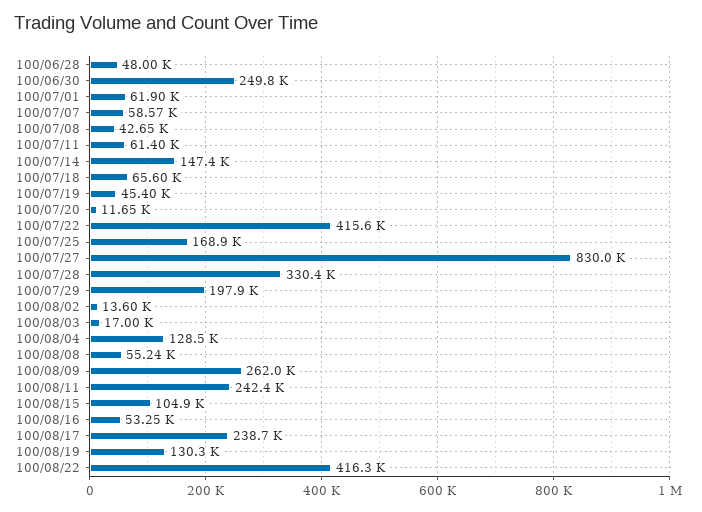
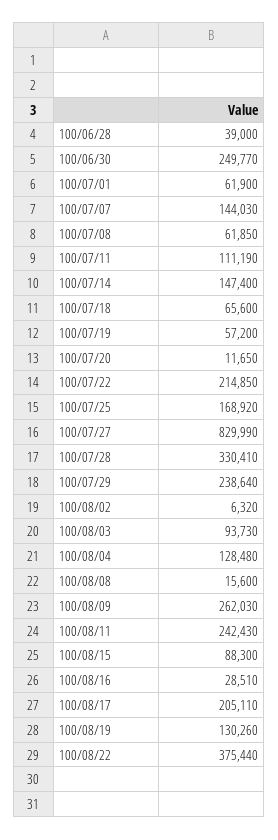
  {
-   "100/06/28": 48000,
+   "100/06/28": 39000,
    "100/06/30": 249770,
    "100/07/01": 61900,
-   "100/07/07": 58570,
+   "100/07/07": 144030,
-   "100/07/08": 42650,
+   "100/07/08": 61850,
-   "100/07/11": 61400,
+   "100/07/11": 111190,
    "100/07/14": 147400,
    "100/07/18": 65600,
-   "100/07/19": 45400,
+   "100/07/19": 57200,
    "100/07/20": 11650,
-   "100/07/22": 415600,
+   "100/07/22": 214850,
    "100/07/25": 168920,
    "100/07/27": 829990,
    "100/07/28": 330410,
-   "100/07/29": 197900,
+   "100/07/29": 238640,
-   "100/08/02": 13600,
+   "100/08/02": 6320,
-   "100/08/03": 17000,
+   "100/08/03": 93730,
    "100/08/04": 128480,
-   "100/08/08": 55240,
+   "100/08/08": 15600,
    "100/08/09": 262030,
    "100/08/11": 242430,
-   "100/08/15": 104900,
+   "100/08/15": 88300,
-   "100/08/16": 53250,
+   "100/08/16": 28510,
-   "100/08/17": 238700,
+   "100/08/17": 205110,
    "100/08/19": 130260,
-   "100/08/22": 416300
+   "100/08/22": 375440
  }

